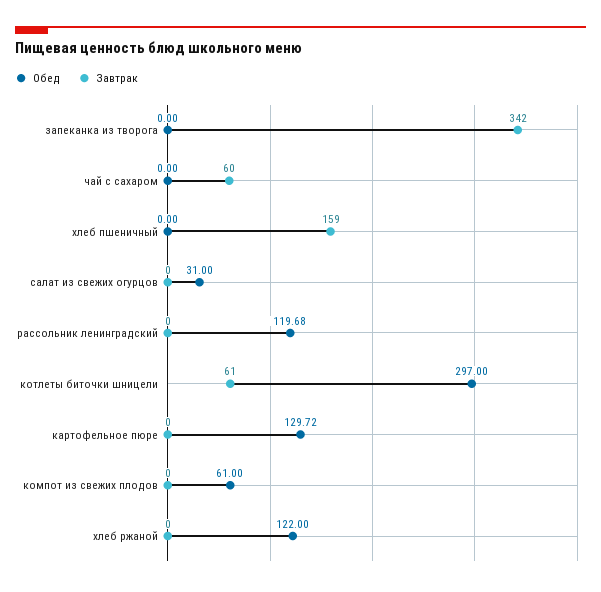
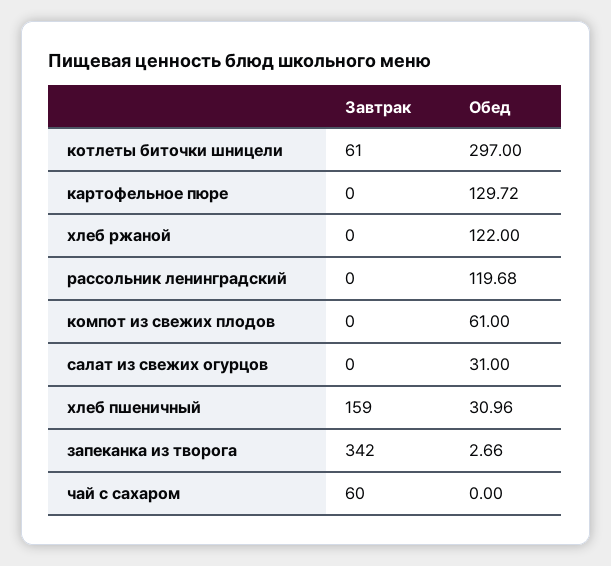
  {
    "Обед": {
-     "запеканка из творога": 0,
+     "запеканка из творога": 2.66,
      "чай с сахаром": 0,
-     "хлеб пшеничный": 0,
+     "хлеб пшеничный": 30.96,
      "салат из свежих огурцов": 31,
      "рассольник ленинградский": 119.68,
      "котлеты биточки шницели": 297,
      "картофельное пюре": 129.72,
      "компот из свежих плодов": 61,
      "хлеб ржаной": 122
    },
    "Завтрак": {
      "запеканка из творога": 342,
      "чай с сахаром": 60,
      "хлеб пшеничный": 159,
      "салат из свежих огурцов": 0,
      "рассольник ленинградский": 0,
      "котлеты биточки шницели": 61,
      "картофельное пюре": 0,
      "компот из свежих плодов": 0,
      "хлеб ржаной": 0
    }
  }

